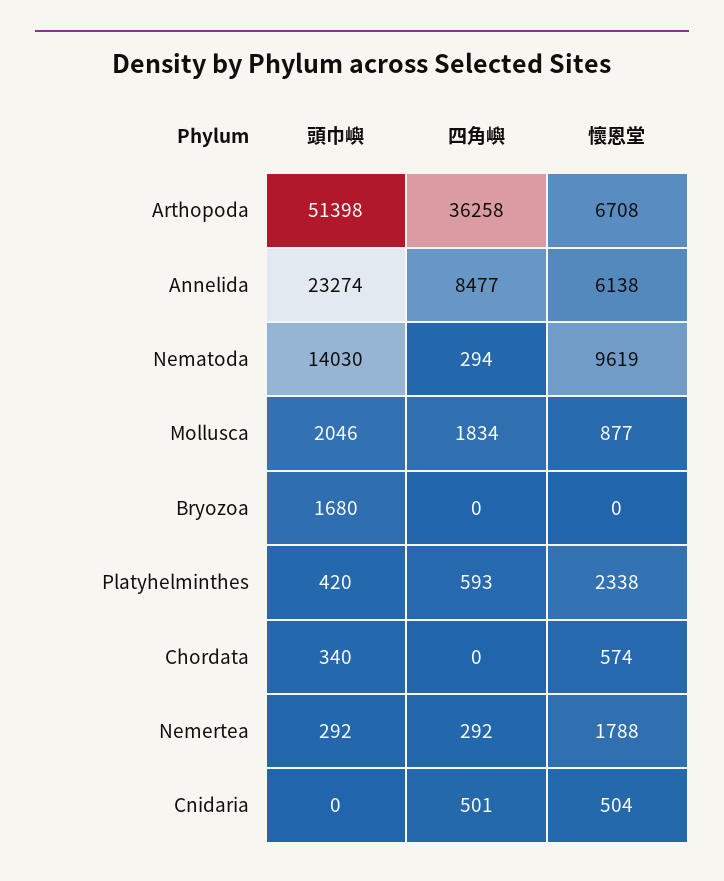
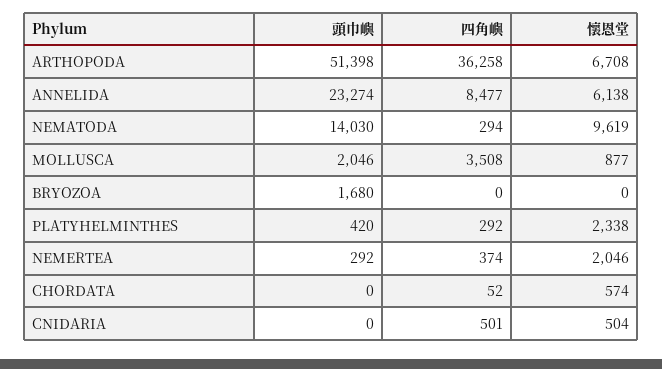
  {
    "頭巾嶼": {
      "Arthopoda": 51398,
      "Annelida": 23274,
      "Nematoda": 14030,
      "Mollusca": 2046,
      "Bryozoa": 1680,
      "Platyhelminthes": 420,
-     "Chordata": 340,
+     "Chordata": 0,
      "Nemertea": 292,
      "Cnidaria": 0
    },
    "四角嶼": {
      "Arthopoda": 36258,
      "Annelida": 8477,
      "Nematoda": 294,
-     "Mollusca": 1834,
+     "Mollusca": 3508,
      "Bryozoa": 0,
-     "Platyhelminthes": 593,
+     "Platyhelminthes": 292,
-     "Chordata": 0,
+     "Chordata": 52,
-     "Nemertea": 292,
+     "Nemertea": 374,
      "Cnidaria": 501
    },
    "懷恩堂": {
      "Arthopoda": 6708,
      "Annelida": 6138,
      "Nematoda": 9619,
      "Mollusca": 877,
      "Bryozoa": 0,
      "Platyhelminthes": 2338,
      "Chordata": 574,
-     "Nemertea": 1788,
+     "Nemertea": 2046,
      "Cnidaria": 504
    }
  }

